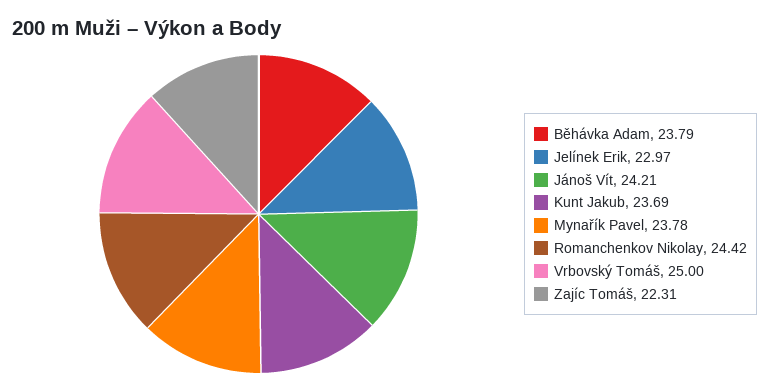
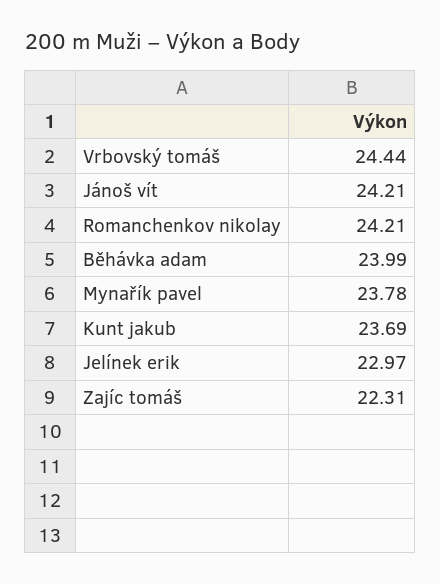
  {
-   "Běhávka Adam": 23.79,
+   "Běhávka Adam": 23.99,
    "Jelínek Erik": 22.97,
    "Jánoš Vít": 24.21,
    "Kunt Jakub": 23.69,
    "Mynařík Pavel": 23.78,
-   "Romanchenkov Nikolay": 24.42,
+   "Romanchenkov Nikolay": 24.21,
-   "Vrbovský Tomáš": 25,
+   "Vrbovský Tomáš": 24.44,
    "Zajíc Tomáš": 22.31
  }

